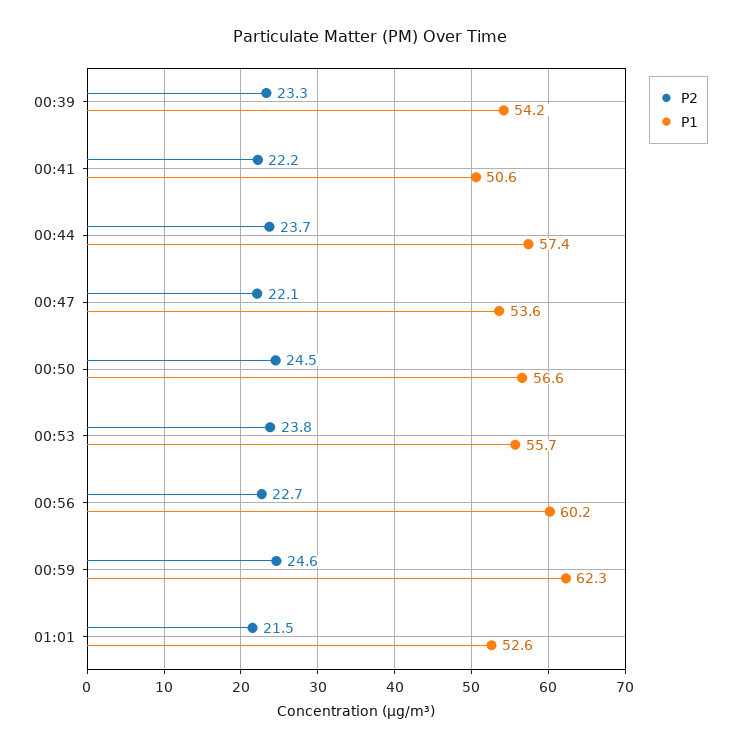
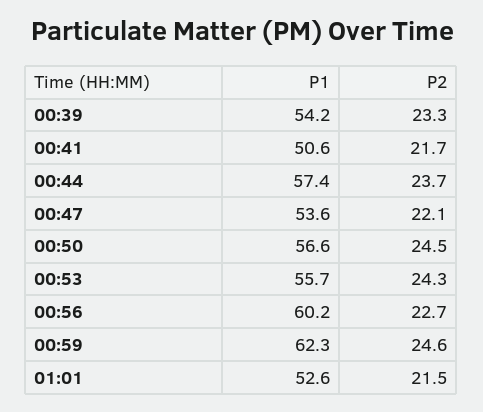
  {
    "P2": {
      "00:39": 23.3,
-     "00:41": 22.2,
+     "00:41": 21.7,
      "00:44": 23.7,
      "00:47": 22.1,
      "00:50": 24.5,
-     "00:53": 23.8,
+     "00:53": 24.3,
      "00:56": 22.7,
      "00:59": 24.6,
      "01:01": 21.5
    },
    "P1": {
      "00:39": 54.2,
      "00:41": 50.6,
      "00:44": 57.4,
      "00:47": 53.6,
      "00:50": 56.6,
      "00:53": 55.7,
      "00:56": 60.2,
      "00:59": 62.3,
      "01:01": 52.6
    }
  }

